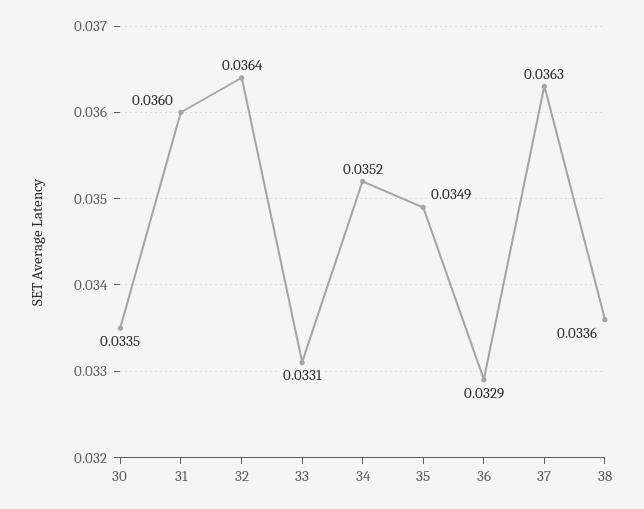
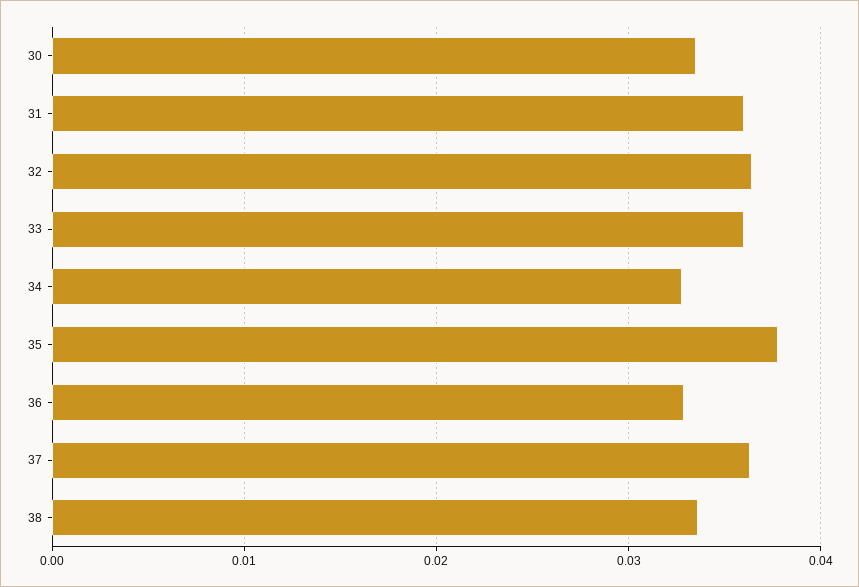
  {
    "30": 0.0335,
    "31": 0.036,
    "32": 0.0364,
-   "33": 0.0331,
+   "33": 0.036,
-   "34": 0.0352,
+   "34": 0.033,
-   "35": 0.0349,
+   "35": 0.038,
    "36": 0.0329,
    "37": 0.0363,
    "38": 0.0336
  }

